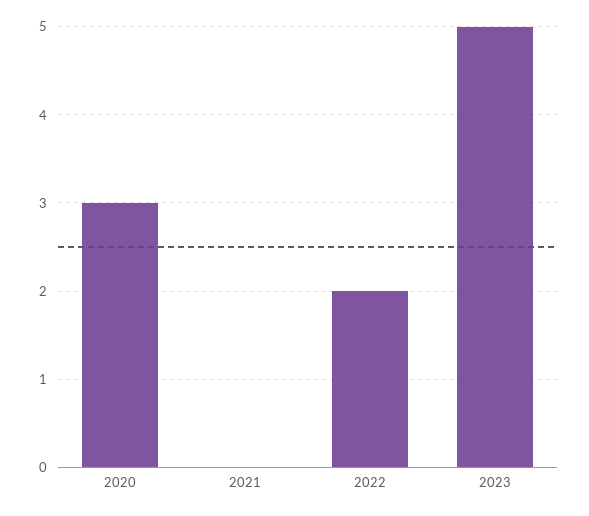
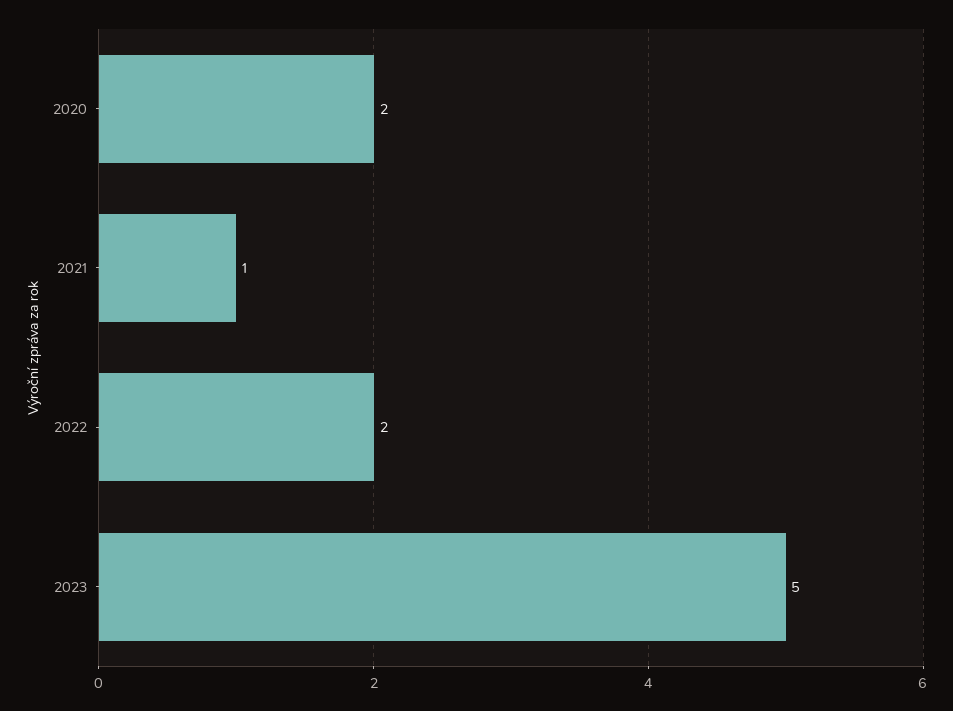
  {
-   "2020": 3,
+   "2020": 2,
-   "2021": 0,
+   "2021": 1,
    "2022": 2,
    "2023": 5
  }

